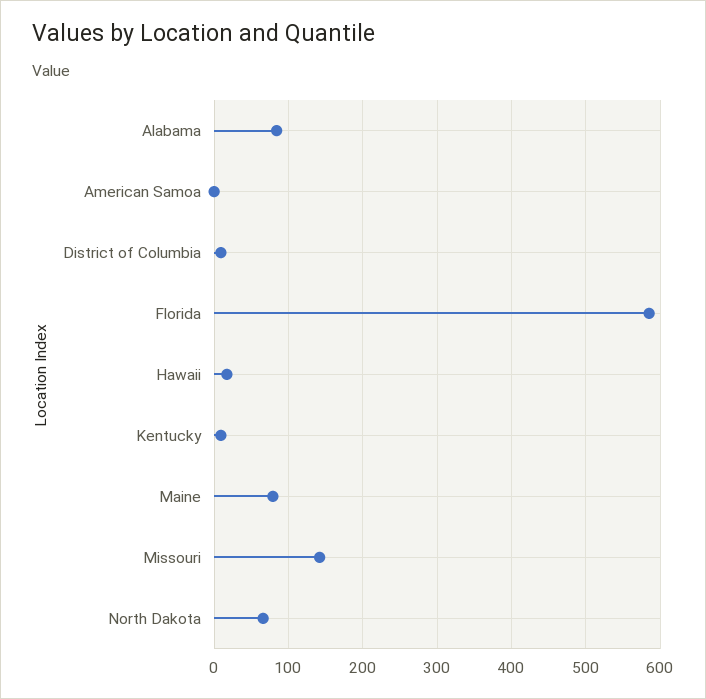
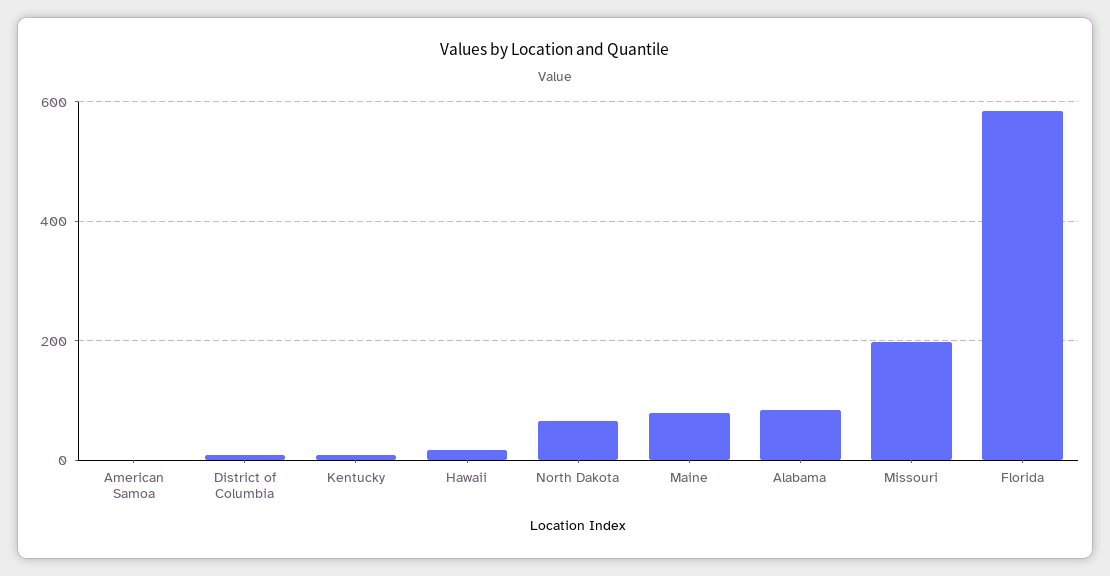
  {
    "Alabama": 80,
    "American Samoa": 0,
    "District of Columbia": 10,
    "Florida": 590,
    "Hawaii": 20,
    "Kentucky": 10,
    "Maine": 80,
-   "Missouri": 140,
+   "Missouri": 200,
    "North Dakota": 70
  }

